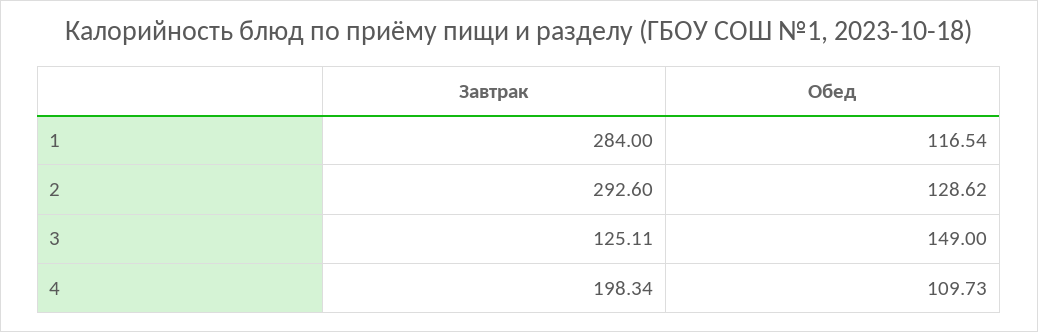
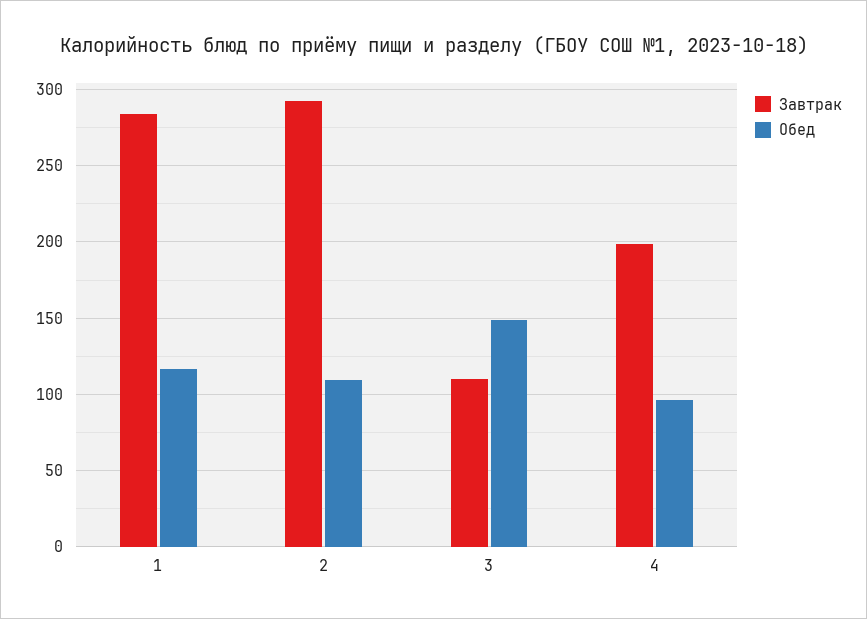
  {
    "Завтрак": {
      "1": 284,
      "2": 292.6,
-     "3": 125.11,
+     "3": 110,
      "4": 198.34
    },
    "Обед": {
      "1": 116.54,
-     "2": 128.62,
+     "2": 110,
      "3": 149,
-     "4": 109.73
+     "4": 95
    }
  }

